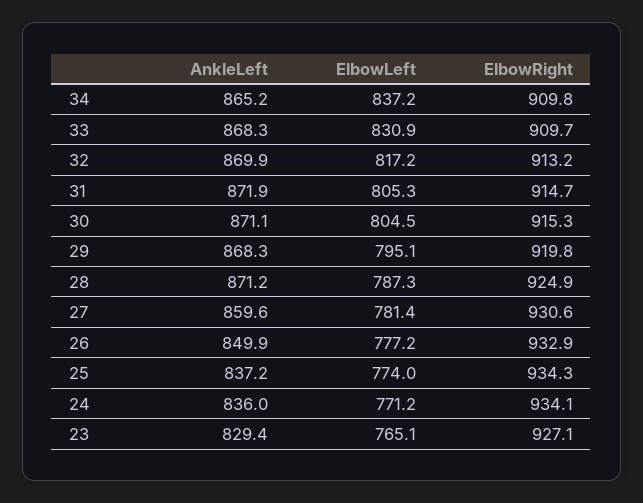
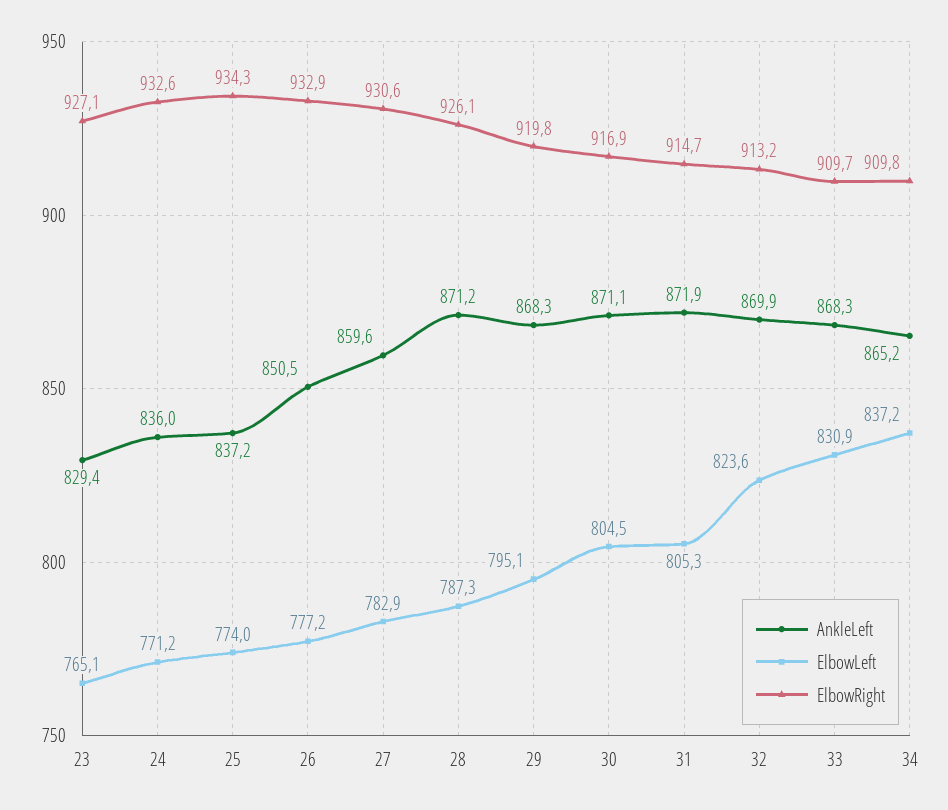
  {
    "AnkleLeft": {
      "34": 865.2,
      "33": 868.3,
      "32": 869.9,
      "31": 871.9,
      "30": 871.1,
      "29": 868.3,
      "28": 871.2,
      "27": 859.6,
-     "26": 849.9,
+     "26": 850.5,
      "25": 837.2,
      "24": 836,
      "23": 829.4
    },
    "ElbowLeft": {
      "34": 837.2,
      "33": 830.9,
-     "32": 817.2,
+     "32": 823.6,
      "31": 805.3,
      "30": 804.5,
      "29": 795.1,
      "28": 787.3,
-     "27": 781.4,
+     "27": 782.9,
      "26": 777.2,
      "25": 774,
      "24": 771.2,
      "23": 765.1
    },
    "ElbowRight": {
      "34": 909.8,
      "33": 909.7,
      "32": 913.2,
      "31": 914.7,
-     "30": 915.3,
+     "30": 916.9,
      "29": 919.8,
-     "28": 924.9,
+     "28": 926.1,
      "27": 930.6,
      "26": 932.9,
      "25": 934.3,
-     "24": 934.1,
+     "24": 932.6,
      "23": 927.1
    }
  }

